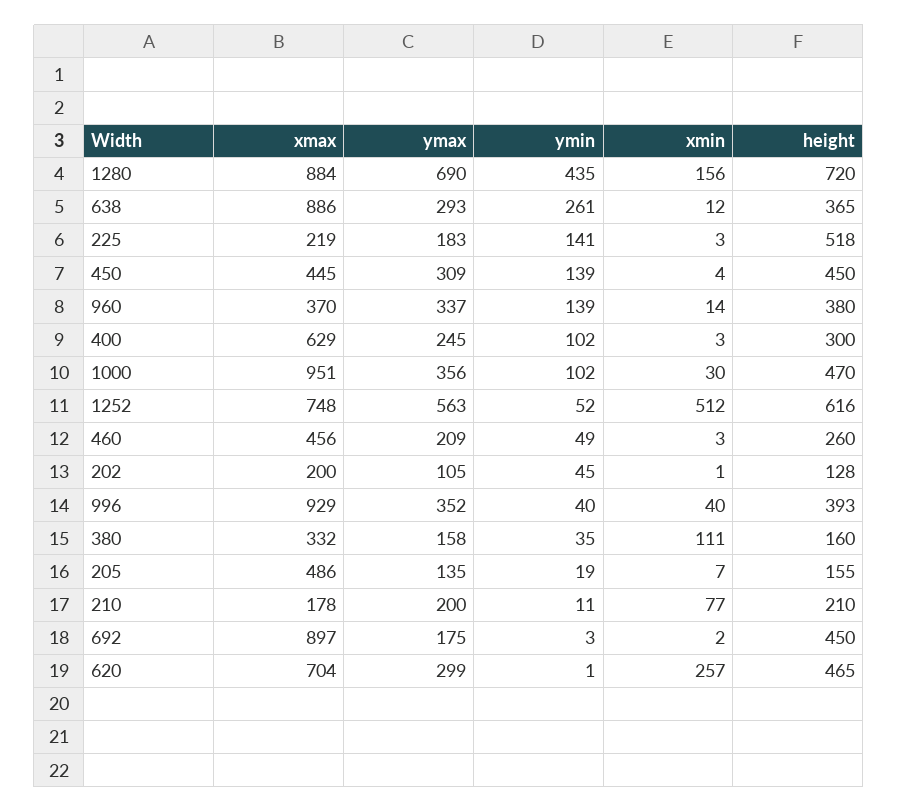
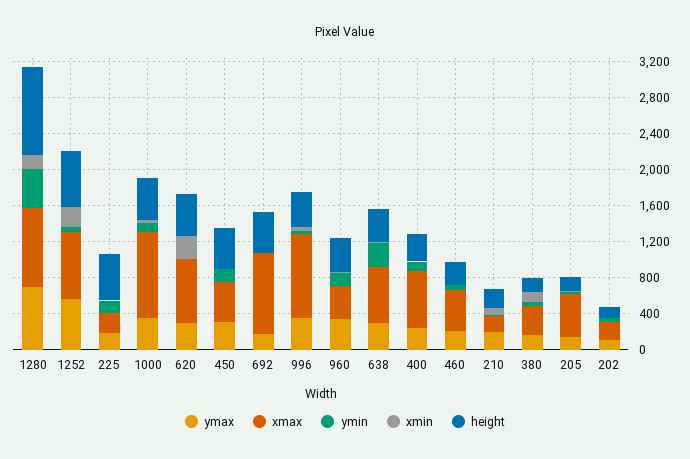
  {
    "xmax": {
      "1280": 884,
-     "638": 886,
+     "638": 600,
      "225": 219,
      "450": 445,
      "960": 370,
      "400": 629,
      "1000": 951,
      "1252": 748,
      "460": 456,
      "202": 200,
      "996": 929,
      "380": 332,
      "205": 486,
      "210": 178,
      "692": 897,
      "620": 704
    },
    "ymax": {
      "1280": 690,
      "638": 293,
      "225": 183,
      "450": 309,
      "960": 337,
      "400": 245,
      "1000": 356,
      "1252": 563,
      "460": 209,
      "202": 105,
      "996": 352,
      "380": 158,
      "205": 135,
      "210": 200,
      "692": 175,
      "620": 299
    },
    "ymin": {
      "1280": 435,
      "638": 261,
      "225": 141,
      "450": 139,
      "960": 139,
      "400": 102,
      "1000": 102,
      "1252": 52,
      "460": 49,
      "202": 45,
      "996": 40,
      "380": 35,
      "205": 19,
      "210": 11,
      "692": 3,
      "620": 1
    },
    "xmin": {
      "1280": 156,
      "638": 12,
      "225": 3,
      "450": 4,
      "960": 14,
      "400": 3,
      "1000": 30,
-     "1252": 512,
+     "1252": 200,
      "460": 3,
      "202": 1,
      "996": 40,
      "380": 111,
      "205": 7,
      "210": 77,
      "692": 2,
      "620": 257
    },
    "height": {
-     "1280": 720,
+     "1280": 1000,
      "638": 365,
      "225": 518,
      "450": 450,
      "960": 380,
      "400": 300,
      "1000": 470,
      "1252": 616,
      "460": 260,
      "202": 128,
      "996": 393,
      "380": 160,
      "205": 155,
      "210": 210,
      "692": 450,
      "620": 465
    }
  }

